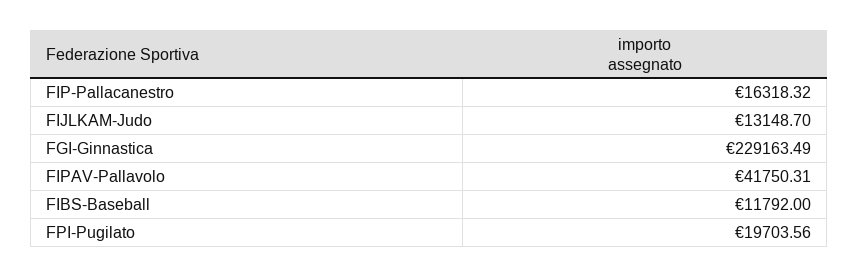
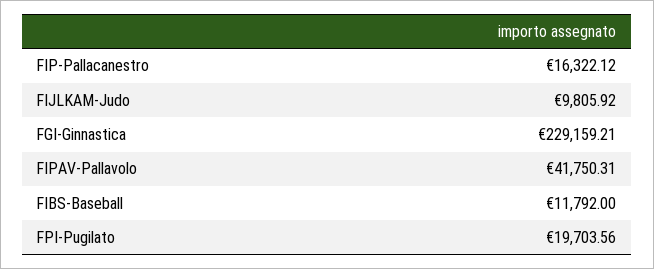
  {
-   "FIP-Pallacanestro": 16318.32,
+   "FIP-Pallacanestro": 16322.12,
-   "FIJLKAM-Judo": 13148.7,
+   "FIJLKAM-Judo": 9805.92,
-   "FGI-Ginnastica": 229163.49,
+   "FGI-Ginnastica": 229159.21,
    "FIPAV-Pallavolo": 41750.31,
    "FIBS-Baseball": 11792,
    "FPI-Pugilato": 19703.56
  }

